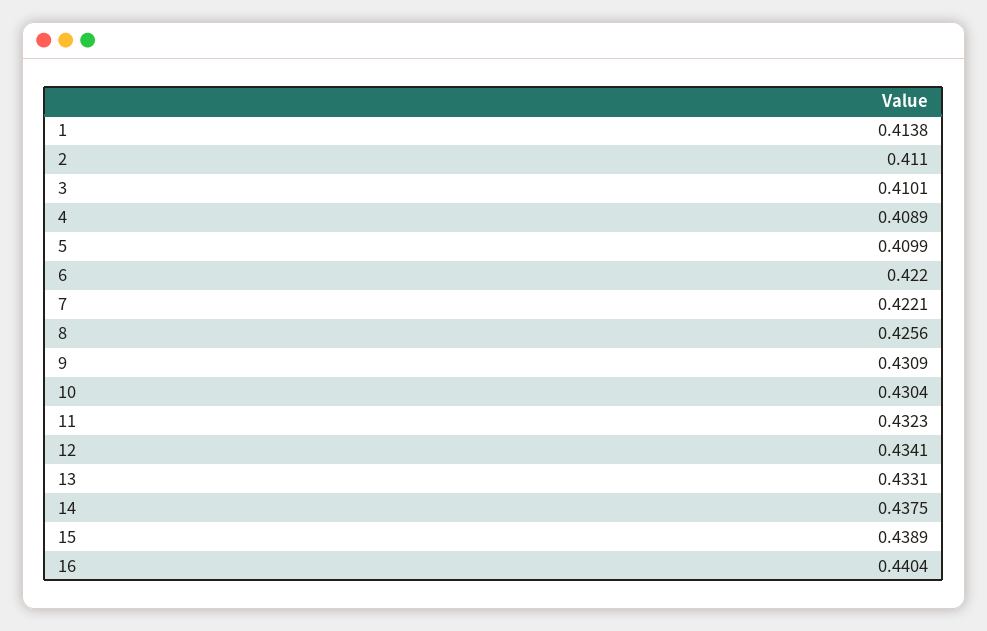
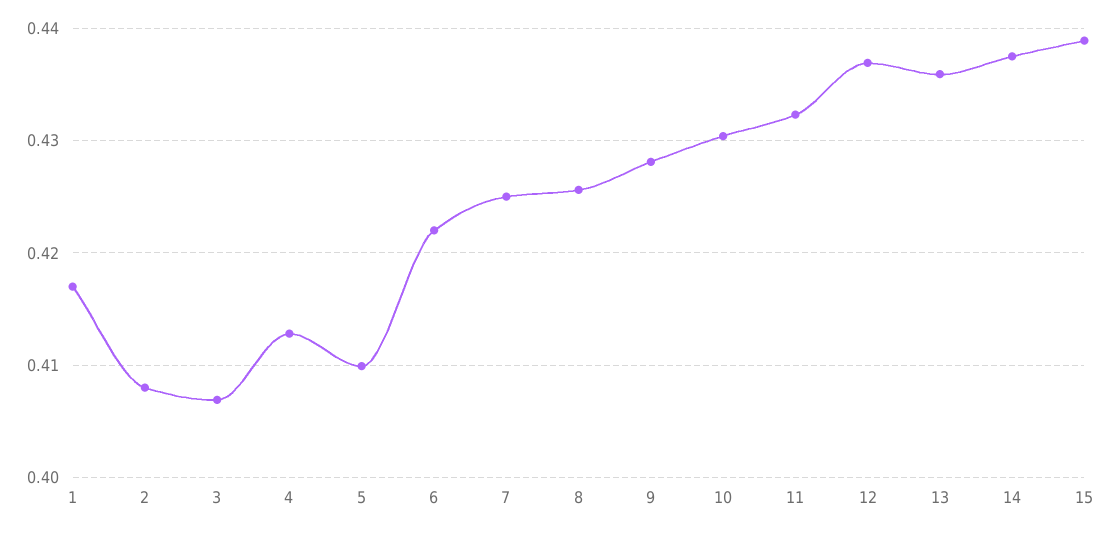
  {
-   "1": 0.4138,
+   "1": 0.417,
-   "2": 0.411,
+   "2": 0.408,
-   "3": 0.4101,
+   "3": 0.407,
-   "4": 0.4089,
+   "4": 0.413,
    "5": 0.4099,
    "6": 0.422,
-   "7": 0.4221,
+   "7": 0.425,
    "8": 0.4256,
-   "9": 0.4309,
+   "9": 0.428,
    "10": 0.4304,
    "11": 0.4323,
-   "12": 0.4341,
+   "12": 0.437,
-   "13": 0.4331,
+   "13": 0.436,
    "14": 0.4375,
-   "15": 0.4389,
+   "15": 0.4389
-   "16": 0.4404
  }

